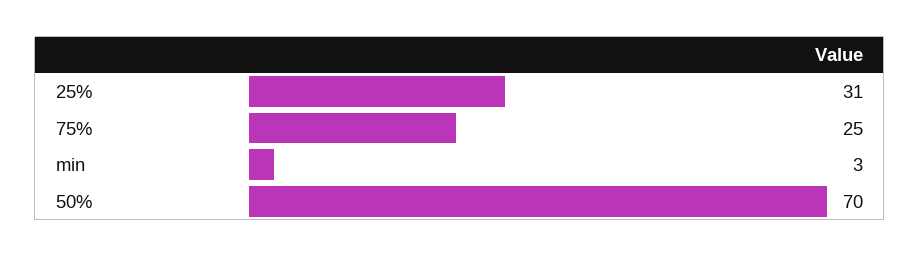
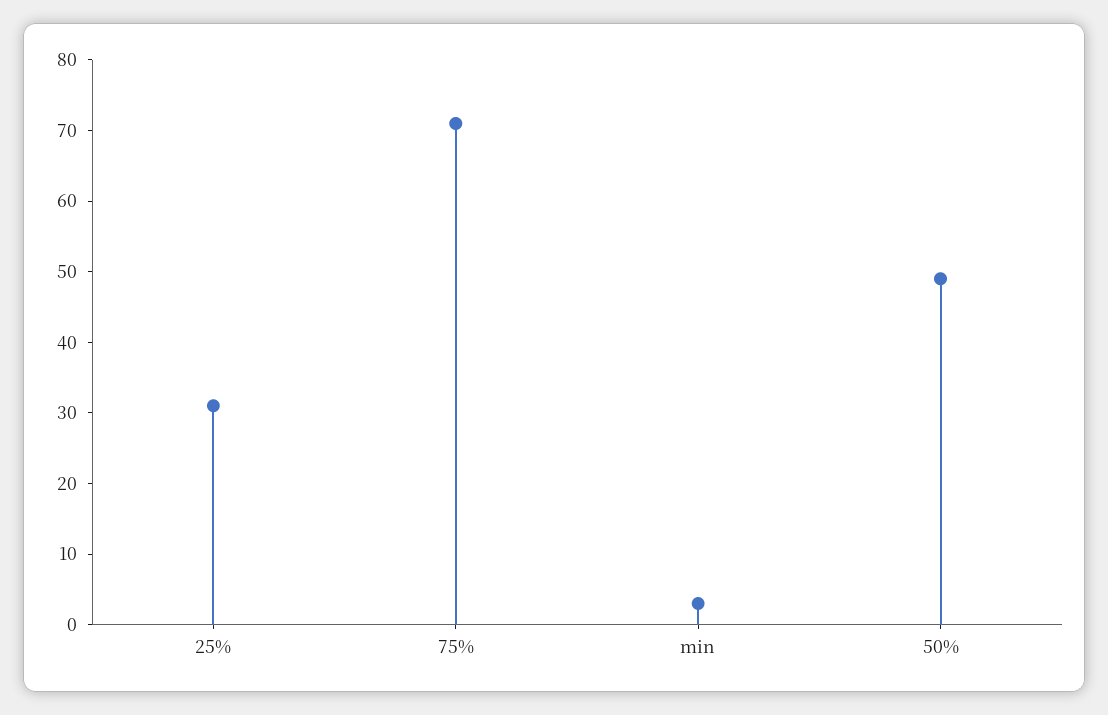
  {
    "25%": 31,
-   "75%": 25,
+   "75%": 70,
    "min": 3,
-   "50%": 70
+   "50%": 50
  }

